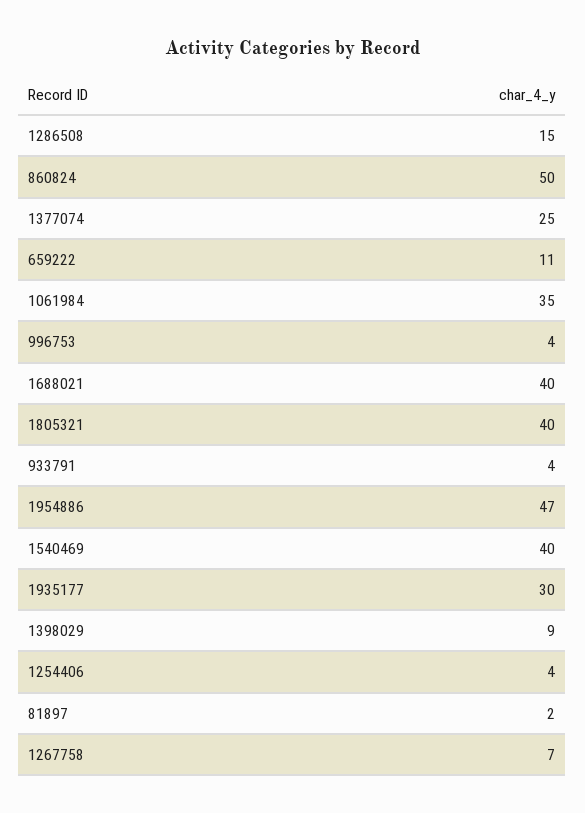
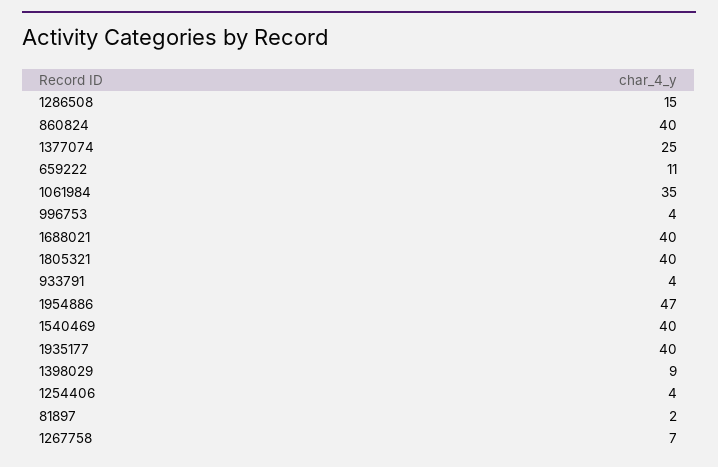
  {
    "1286508": 15,
-   "860824": 50,
+   "860824": 40,
    "1377074": 25,
    "659222": 11,
    "1061984": 35,
    "996753": 4,
    "1688021": 40,
    "1805321": 40,
    "933791": 4,
    "1954886": 47,
    "1540469": 40,
-   "1935177": 30,
+   "1935177": 40,
    "1398029": 9,
    "1254406": 4,
    "81897": 2,
    "1267758": 7
  }

